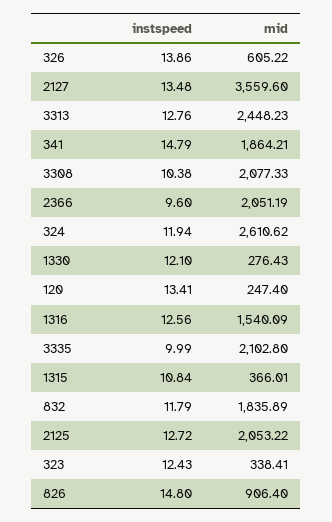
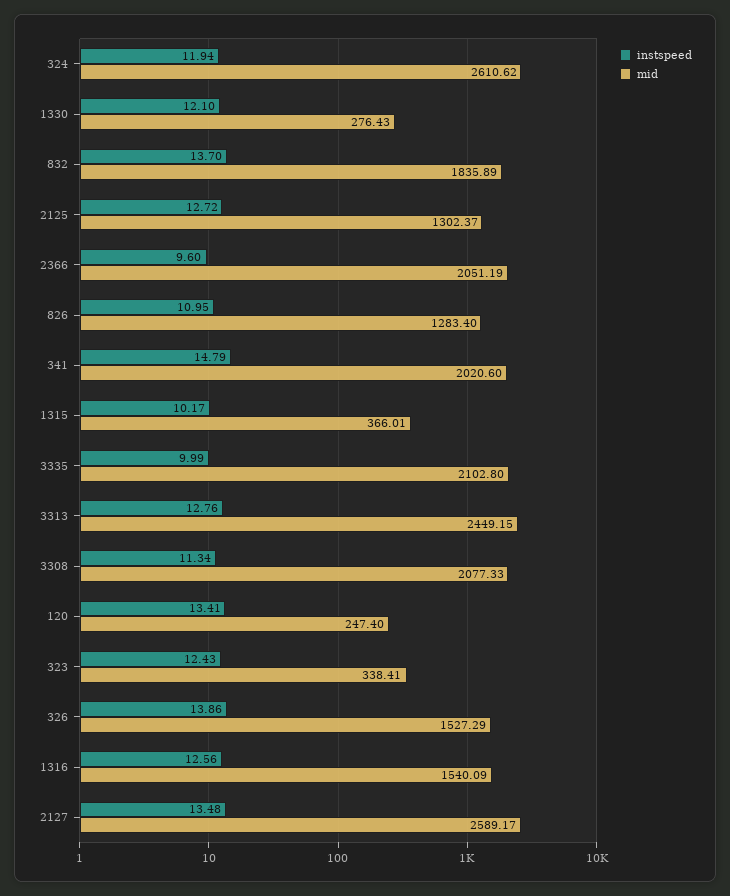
  {
    "instspeed": {
      "326": 13.86,
      "2127": 13.48,
      "3313": 12.76,
      "341": 14.79,
-     "3308": 10.38,
+     "3308": 11.34,
      "2366": 9.6,
      "324": 11.94,
      "1330": 12.1,
      "120": 13.41,
      "1316": 12.56,
      "3335": 9.99,
-     "1315": 10.84,
+     "1315": 10.17,
-     "832": 11.79,
+     "832": 13.7,
      "2125": 12.72,
      "323": 12.43,
-     "826": 14.8
+     "826": 10.95
    },
    "mid": {
-     "326": 605.22,
+     "326": 1527.29,
-     "2127": 3559.6,
+     "2127": 2589.17,
-     "3313": 2448.23,
+     "3313": 2449.15,
-     "341": 1864.21,
+     "341": 2020.6,
      "3308": 2077.33,
      "2366": 2051.19,
      "324": 2610.62,
      "1330": 276.43,
      "120": 247.4,
      "1316": 1540.09,
      "3335": 2102.8,
      "1315": 366.01,
      "832": 1835.89,
-     "2125": 2053.22,
+     "2125": 1302.37,
      "323": 338.41,
-     "826": 906.4
+     "826": 1283.4
    }
  }

